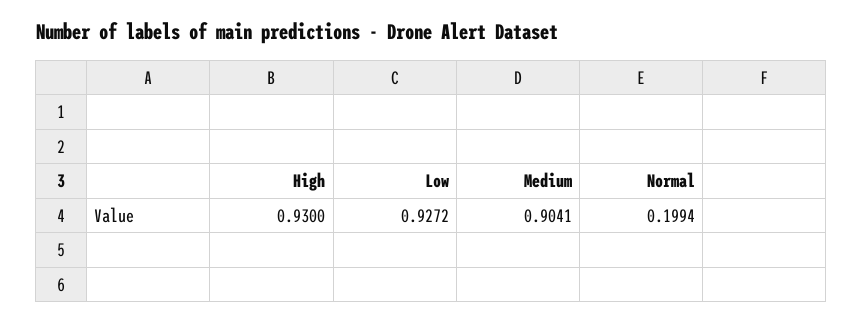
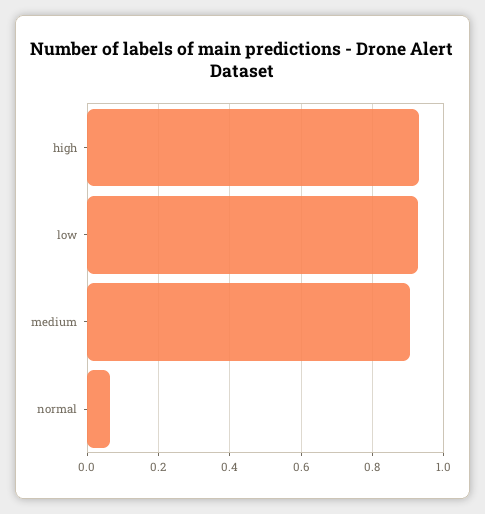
  {
    "High": 0.93,
    "Low": 0.9272,
    "Medium": 0.9041,
-   "Normal": 0.1994
+   "Normal": 0.06
  }

